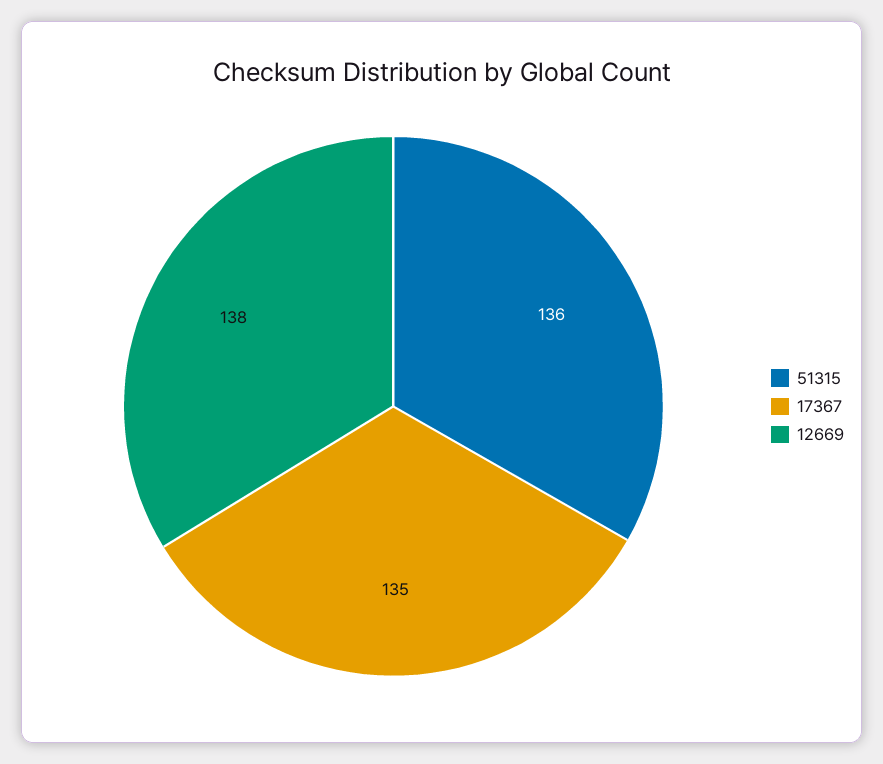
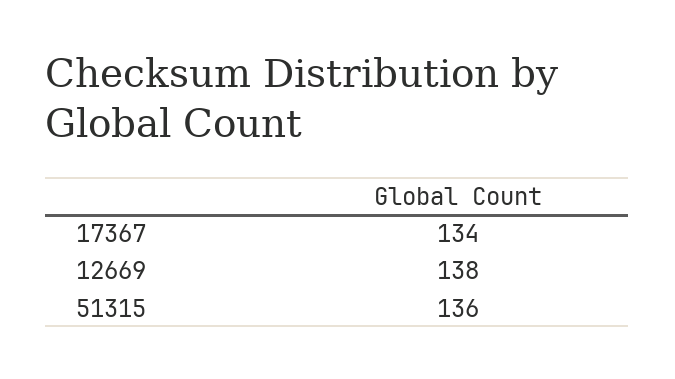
  {
    "51315": 136,
-   "17367": 135,
+   "17367": 134,
    "12669": 138
  }

